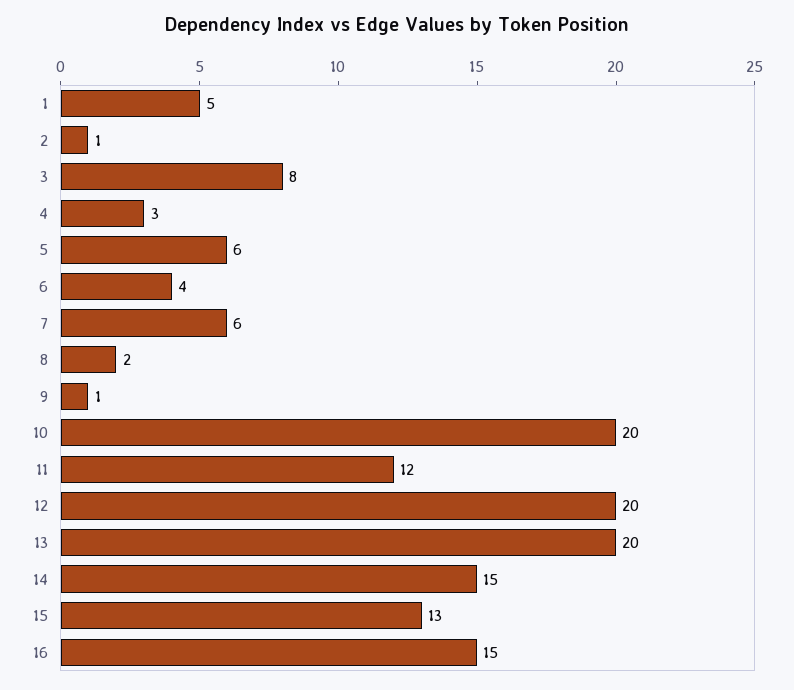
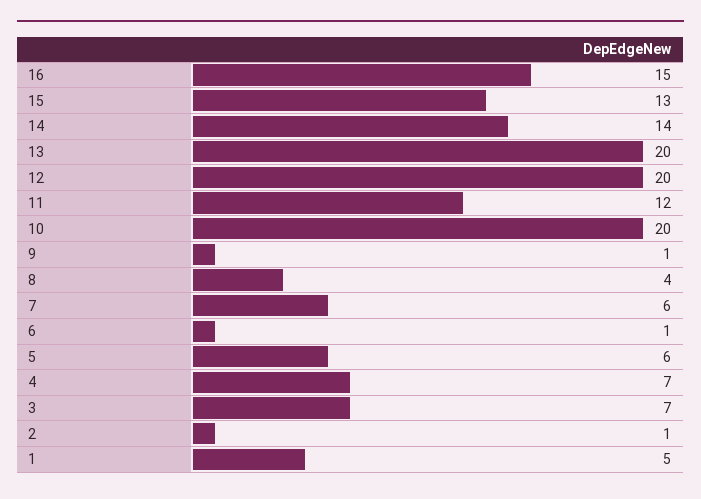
  {
    "1": 5,
    "2": 1,
-   "3": 8,
+   "3": 7,
-   "4": 3,
+   "4": 7,
    "5": 6,
-   "6": 4,
+   "6": 1,
    "7": 6,
-   "8": 2,
+   "8": 4,
    "9": 1,
    "10": 20,
    "11": 12,
    "12": 20,
    "13": 20,
-   "14": 15,
+   "14": 14,
    "15": 13,
    "16": 15
  }

